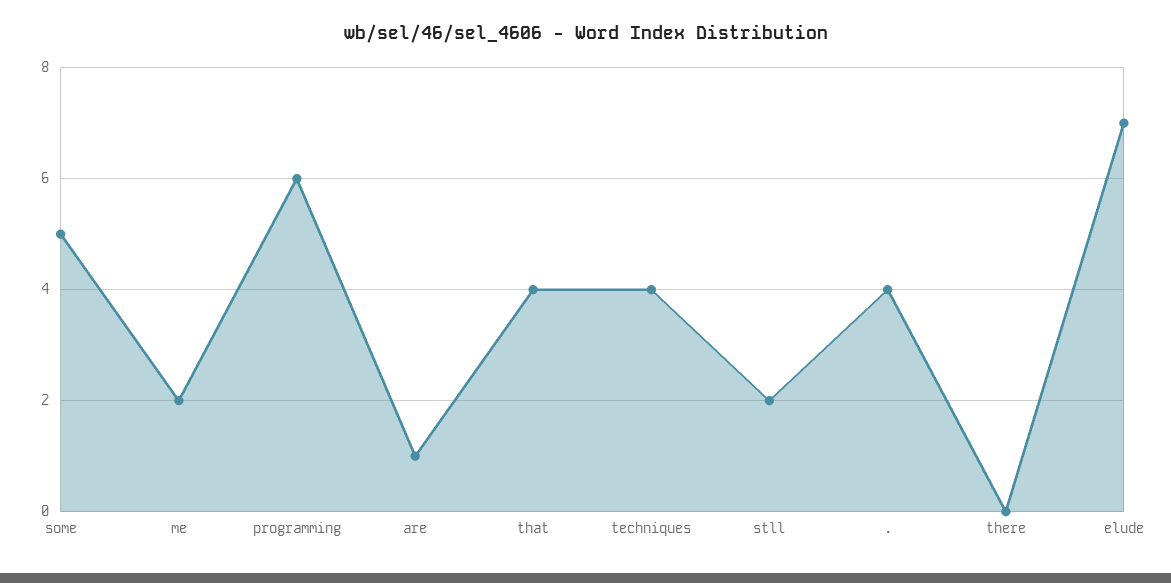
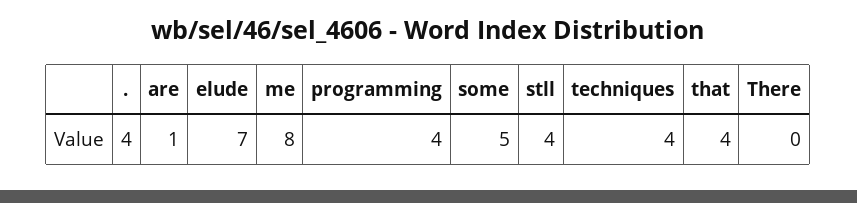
  {
    "some": 5,
-   "me": 2,
+   "me": 8,
-   "programming": 6,
+   "programming": 4,
    "are": 1,
    "that": 4,
    "techniques": 4,
-   "stll": 2,
+   "stll": 4,
    ".": 4,
    "there": 0,
    "elude": 7
  }

